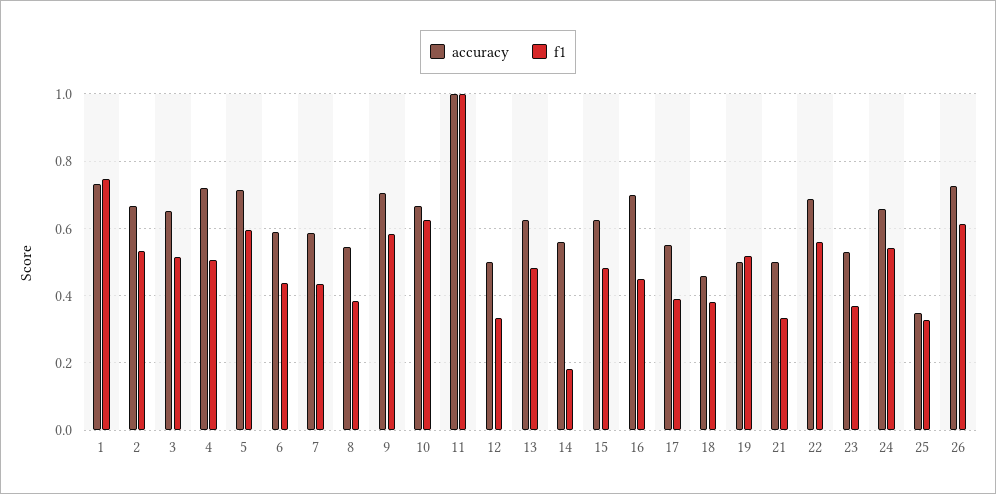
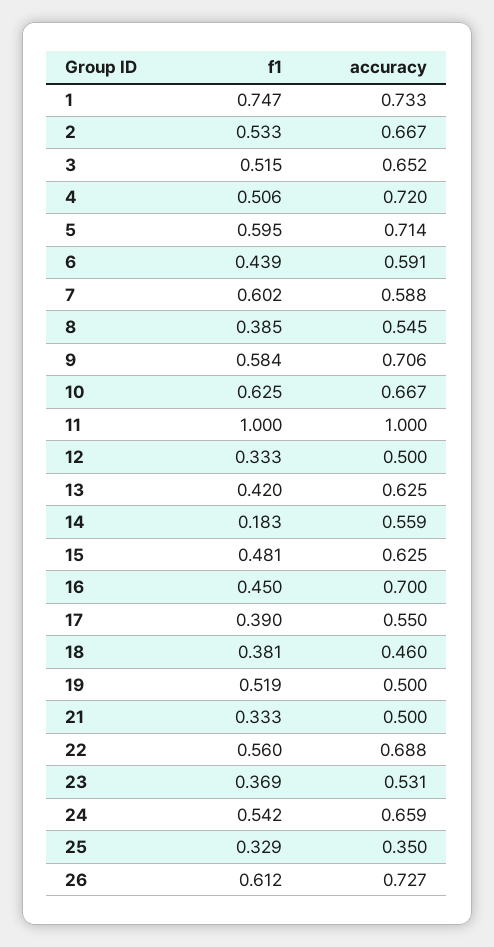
  {
    "accuracy": {
      "1": 0.733,
      "2": 0.667,
      "3": 0.652,
      "4": 0.72,
      "5": 0.714,
      "6": 0.591,
      "7": 0.588,
      "8": 0.545,
      "9": 0.706,
      "10": 0.667,
      "11": 1,
      "12": 0.5,
      "13": 0.625,
      "14": 0.559,
      "15": 0.625,
      "16": 0.7,
      "17": 0.55,
      "18": 0.46,
      "19": 0.5,
      "21": 0.5,
      "22": 0.688,
      "23": 0.531,
      "24": 0.659,
      "25": 0.35,
      "26": 0.727
    },
    "f1": {
      "1": 0.747,
      "2": 0.533,
      "3": 0.515,
      "4": 0.506,
      "5": 0.595,
      "6": 0.439,
-     "7": 0.44,
+     "7": 0.602,
      "8": 0.385,
      "9": 0.584,
      "10": 0.625,
      "11": 1,
      "12": 0.333,
-     "13": 0.48,
+     "13": 0.42,
      "14": 0.183,
      "15": 0.481,
      "16": 0.45,
      "17": 0.39,
      "18": 0.381,
      "19": 0.519,
      "21": 0.333,
      "22": 0.56,
      "23": 0.369,
      "24": 0.542,
      "25": 0.329,
      "26": 0.612
    }
  }

